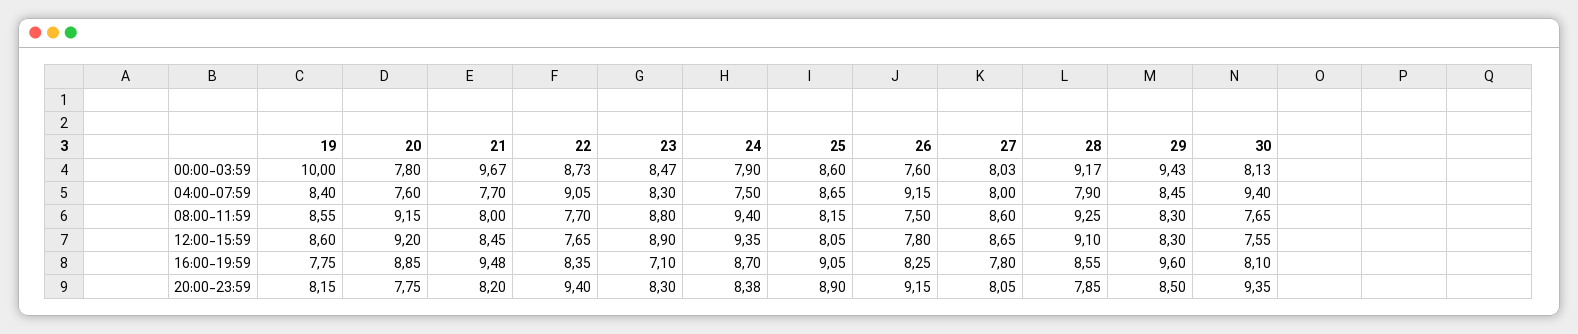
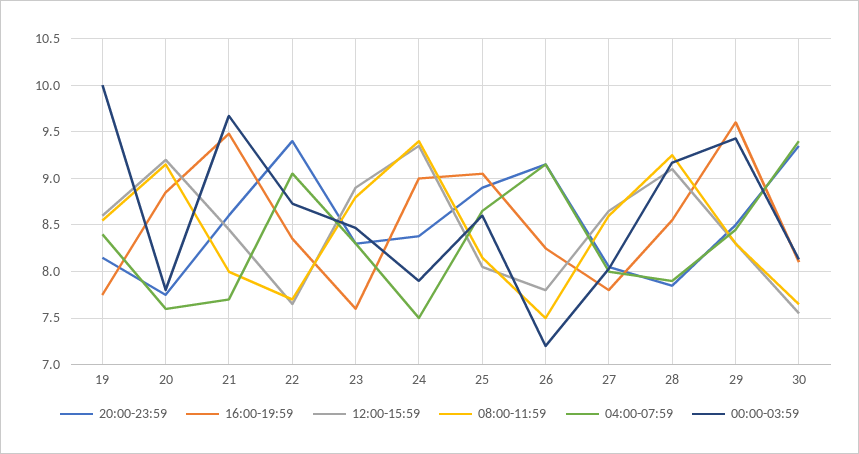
  {
    "00:00-03:59": {
      "19": 10,
      "20": 7.8,
      "21": 9.67,
      "22": 8.73,
      "23": 8.47,
      "24": 7.9,
      "25": 8.6,
-     "26": 7.6,
+     "26": 7.2,
      "27": 8.03,
      "28": 9.17,
      "29": 9.43,
      "30": 8.13
    },
    "04:00-07:59": {
      "19": 8.4,
      "20": 7.6,
      "21": 7.7,
      "22": 9.05,
      "23": 8.3,
      "24": 7.5,
      "25": 8.65,
      "26": 9.15,
      "27": 8,
      "28": 7.9,
      "29": 8.45,
      "30": 9.4
    },
    "08:00-11:59": {
      "19": 8.55,
      "20": 9.15,
      "21": 8,
      "22": 7.7,
      "23": 8.8,
      "24": 9.4,
      "25": 8.15,
      "26": 7.5,
      "27": 8.6,
      "28": 9.25,
      "29": 8.3,
      "30": 7.65
    },
    "12:00-15:59": {
      "19": 8.6,
      "20": 9.2,
      "21": 8.45,
      "22": 7.65,
      "23": 8.9,
      "24": 9.35,
      "25": 8.05,
      "26": 7.8,
      "27": 8.65,
      "28": 9.1,
      "29": 8.3,
      "30": 7.55
    },
    "16:00-19:59": {
      "19": 7.75,
      "20": 8.85,
      "21": 9.48,
      "22": 8.35,
-     "23": 7.1,
+     "23": 7.6,
-     "24": 8.7,
+     "24": 9,
      "25": 9.05,
      "26": 8.25,
      "27": 7.8,
      "28": 8.55,
      "29": 9.6,
      "30": 8.1
    },
    "20:00-23:59": {
      "19": 8.15,
      "20": 7.75,
-     "21": 8.2,
+     "21": 8.6,
      "22": 9.4,
      "23": 8.3,
      "24": 8.38,
      "25": 8.9,
      "26": 9.15,
      "27": 8.05,
      "28": 7.85,
      "29": 8.5,
      "30": 9.35
    }
  }

